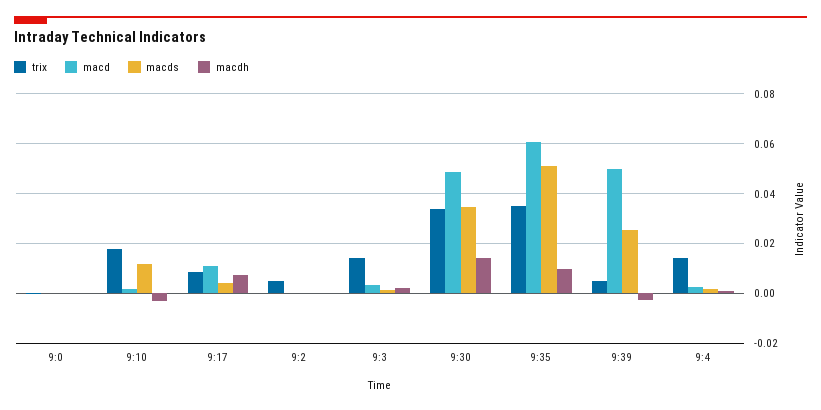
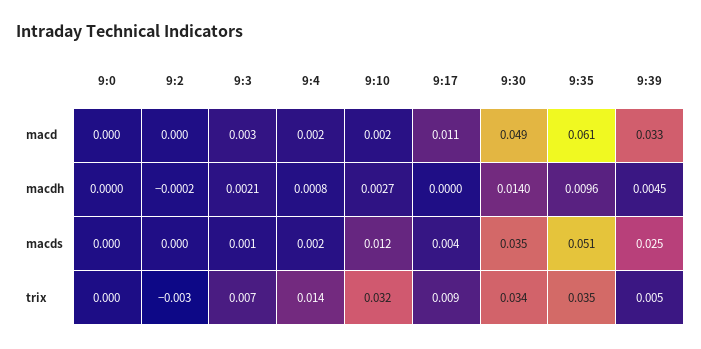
  {
    "trix": {
      "9:0": 0,
-     "9:10": 0.0175,
+     "9:10": 0.032,
      "9:17": 0.009,
-     "9:2": 0.005,
+     "9:2": -0.003,
-     "9:3": 0.015,
+     "9:3": 0.007,
      "9:30": 0.034,
      "9:35": 0.035,
      "9:39": 0.005,
      "9:4": 0.014
    },
    "macd": {
      "9:0": 0,
      "9:10": 0.002,
      "9:17": 0.011,
      "9:2": 0,
      "9:3": 0.003,
      "9:30": 0.049,
      "9:35": 0.061,
-     "9:39": 0.05,
+     "9:39": 0.033,
      "9:4": 0.002
    },
    "macds": {
      "9:0": 0,
      "9:10": 0.012,
      "9:17": 0.004,
      "9:2": 0,
      "9:3": 0.001,
      "9:30": 0.035,
      "9:35": 0.051,
      "9:39": 0.025,
      "9:4": 0.002
    },
    "macdh": {
      "9:0": 0,
-     "9:10": -0.0025,
+     "9:10": 0.0027,
-     "9:17": 0.0075,
+     "9:17": 0,
      "9:2": -0.0002,
      "9:3": 0.0021,
      "9:30": 0.014,
      "9:35": 0.0096,
-     "9:39": -0.0025,
+     "9:39": 0.0045,
      "9:4": 0.0008
    }
  }

